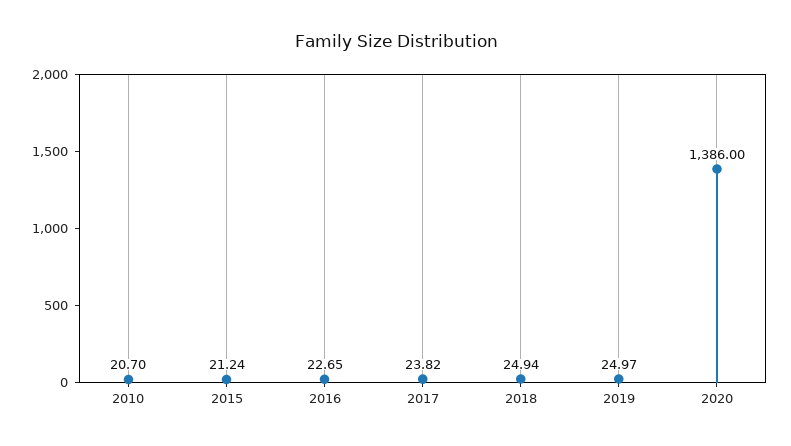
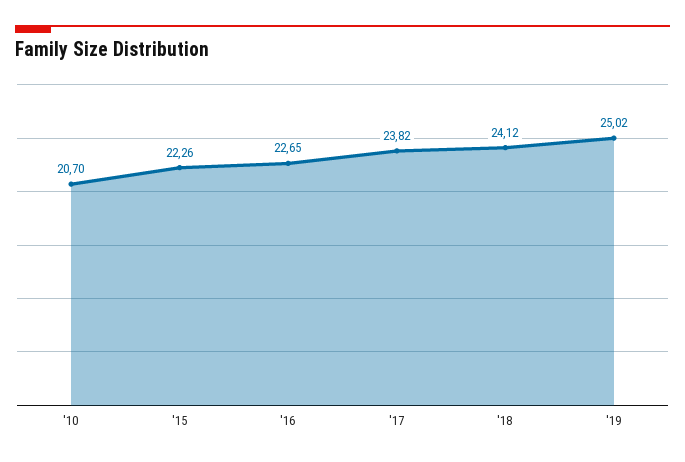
  {
    "2010": 20.7,
-   "2015": 21.24,
+   "2015": 22.26,
    "2016": 22.65,
    "2017": 23.82,
-   "2018": 24.94,
+   "2018": 24.12,
-   "2019": 24.97,
+   "2019": 25.02
-   "2020": 1386
  }

